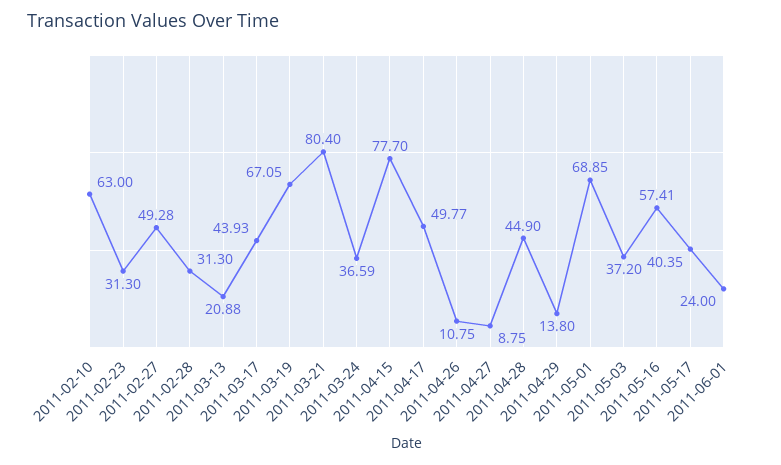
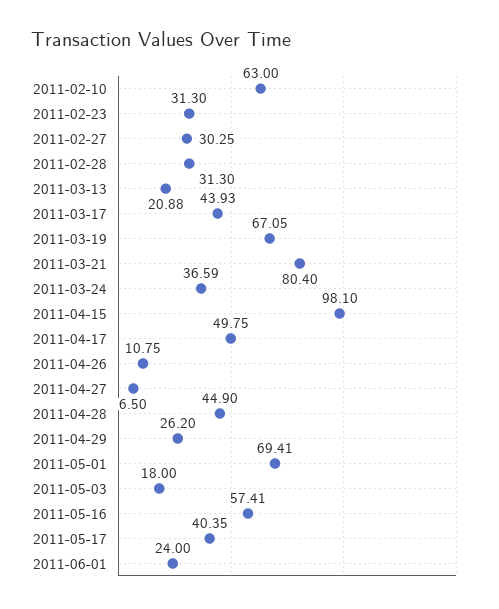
  {
    "2011-02-10": 63,
    "2011-02-23": 31.3,
-   "2011-02-27": 49.28,
+   "2011-02-27": 30.25,
    "2011-02-28": 31.3,
    "2011-03-13": 20.88,
    "2011-03-17": 43.93,
    "2011-03-19": 67.05,
    "2011-03-21": 80.4,
    "2011-03-24": 36.59,
-   "2011-04-15": 77.7,
+   "2011-04-15": 98.1,
-   "2011-04-17": 49.77,
+   "2011-04-17": 49.75,
    "2011-04-26": 10.75,
-   "2011-04-27": 8.75,
+   "2011-04-27": 6.5,
    "2011-04-28": 44.9,
-   "2011-04-29": 13.8,
+   "2011-04-29": 26.2,
-   "2011-05-01": 68.85,
+   "2011-05-01": 69.41,
-   "2011-05-03": 37.2,
+   "2011-05-03": 18,
    "2011-05-16": 57.41,
    "2011-05-17": 40.35,
    "2011-06-01": 24
  }

